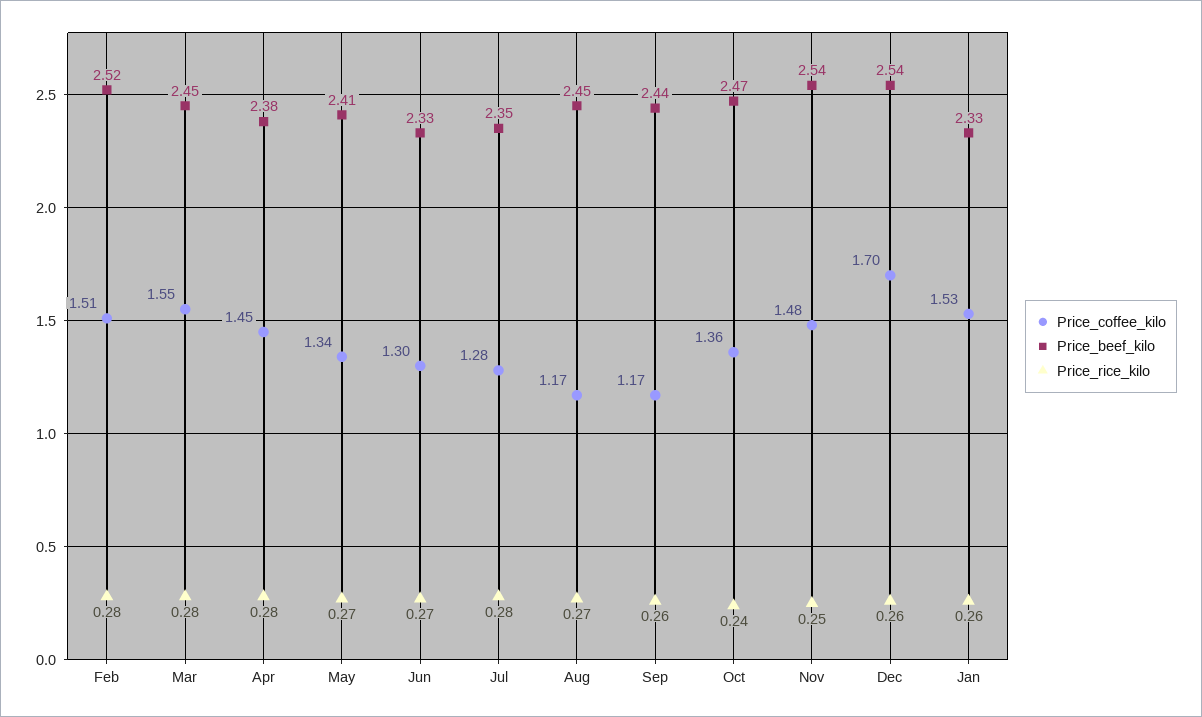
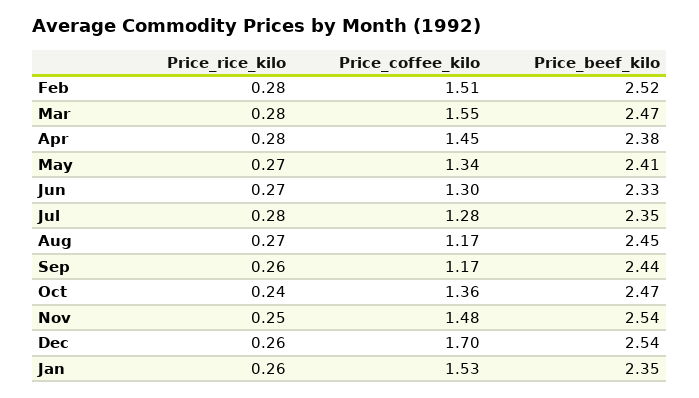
  {
    "Price_coffee_kilo": {
      "Feb": 1.51,
      "Mar": 1.55,
      "Apr": 1.45,
      "May": 1.34,
      "Jun": 1.3,
      "Jul": 1.28,
      "Aug": 1.17,
      "Sep": 1.17,
      "Oct": 1.36,
      "Nov": 1.48,
      "Dec": 1.7,
      "Jan": 1.53
    },
    "Price_beef_kilo": {
      "Feb": 2.52,
-     "Mar": 2.45,
+     "Mar": 2.47,
      "Apr": 2.38,
      "May": 2.41,
      "Jun": 2.33,
      "Jul": 2.35,
      "Aug": 2.45,
      "Sep": 2.44,
      "Oct": 2.47,
      "Nov": 2.54,
      "Dec": 2.54,
-     "Jan": 2.33
+     "Jan": 2.35
    },
    "Price_rice_kilo": {
      "Feb": 0.28,
      "Mar": 0.28,
      "Apr": 0.28,
      "May": 0.27,
      "Jun": 0.27,
      "Jul": 0.28,
      "Aug": 0.27,
      "Sep": 0.26,
      "Oct": 0.24,
      "Nov": 0.25,
      "Dec": 0.26,
      "Jan": 0.26
    }
  }

